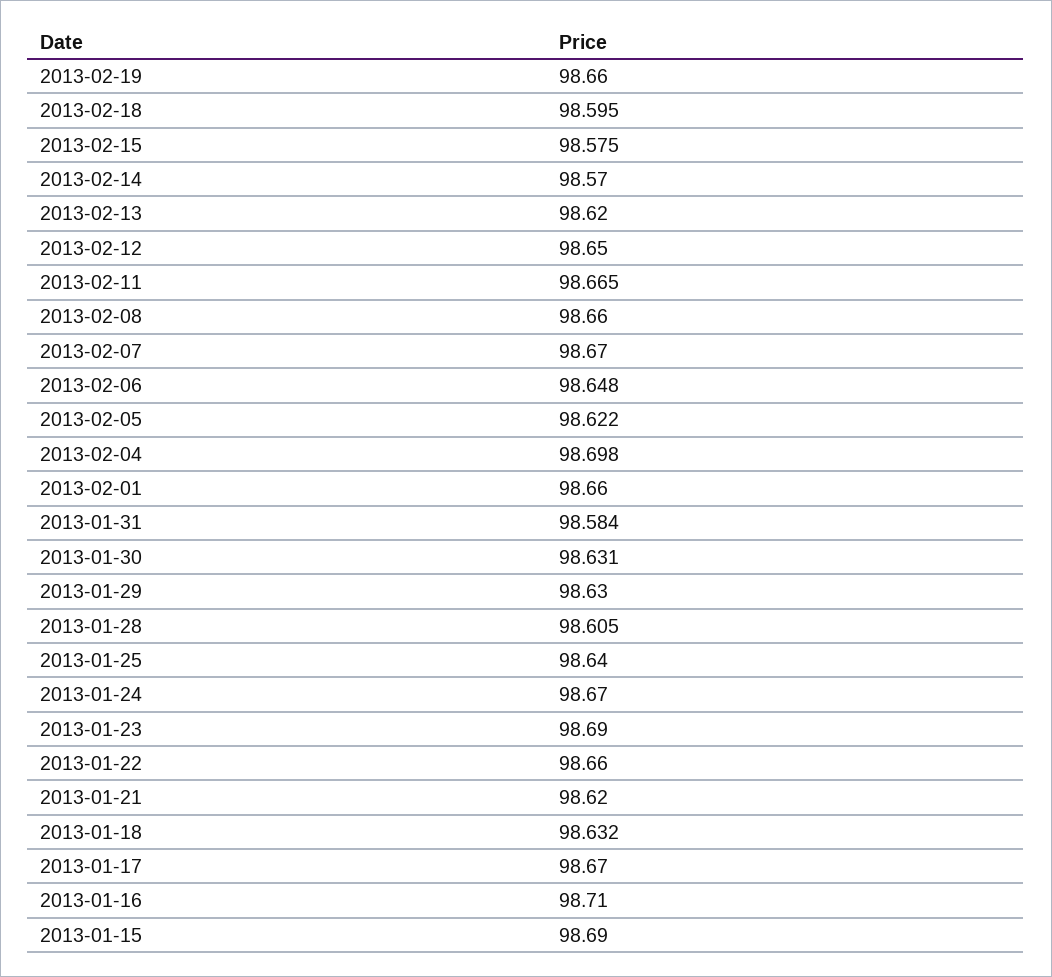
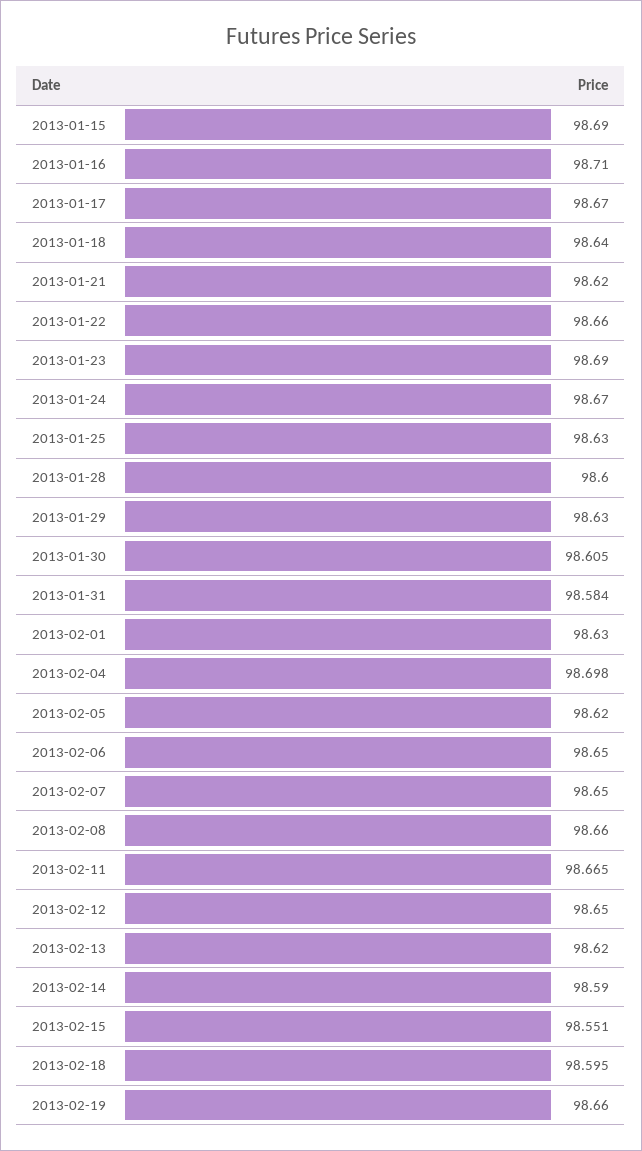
  {
    "2013-02-19": 98.66,
    "2013-02-18": 98.595,
-   "2013-02-15": 98.575,
+   "2013-02-15": 98.551,
-   "2013-02-14": 98.57,
+   "2013-02-14": 98.59,
    "2013-02-13": 98.62,
    "2013-02-12": 98.65,
    "2013-02-11": 98.665,
    "2013-02-08": 98.66,
-   "2013-02-07": 98.67,
+   "2013-02-07": 98.65,
-   "2013-02-06": 98.648,
+   "2013-02-06": 98.65,
-   "2013-02-05": 98.622,
+   "2013-02-05": 98.62,
    "2013-02-04": 98.698,
-   "2013-02-01": 98.66,
+   "2013-02-01": 98.63,
    "2013-01-31": 98.584,
-   "2013-01-30": 98.631,
+   "2013-01-30": 98.605,
    "2013-01-29": 98.63,
-   "2013-01-28": 98.605,
+   "2013-01-28": 98.6,
-   "2013-01-25": 98.64,
+   "2013-01-25": 98.63,
    "2013-01-24": 98.67,
    "2013-01-23": 98.69,
    "2013-01-22": 98.66,
    "2013-01-21": 98.62,
-   "2013-01-18": 98.632,
+   "2013-01-18": 98.64,
    "2013-01-17": 98.67,
    "2013-01-16": 98.71,
    "2013-01-15": 98.69
  }

